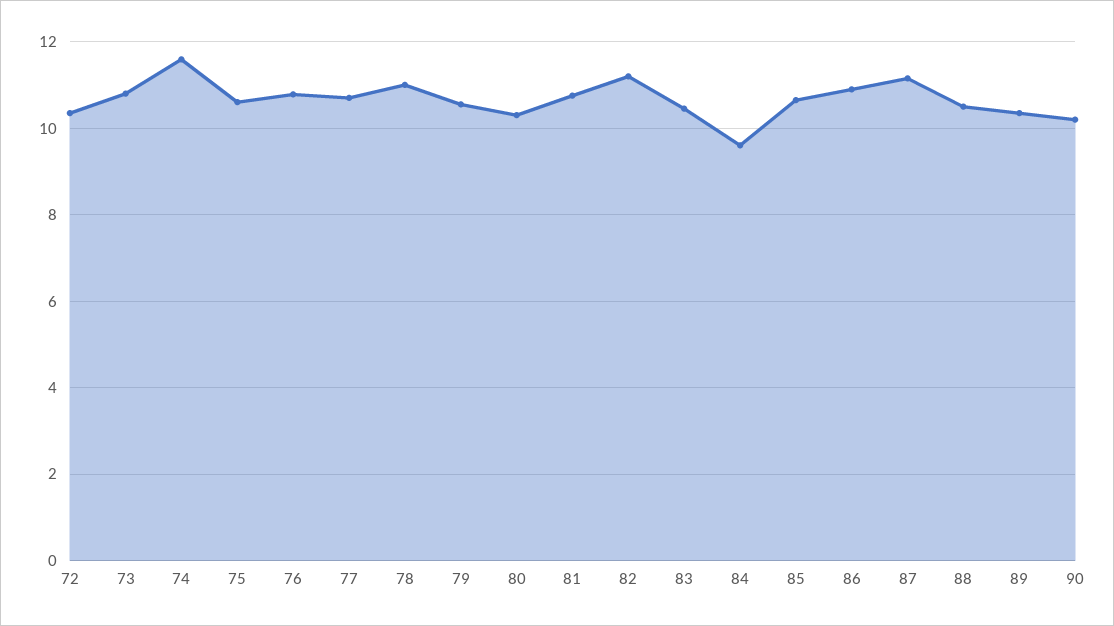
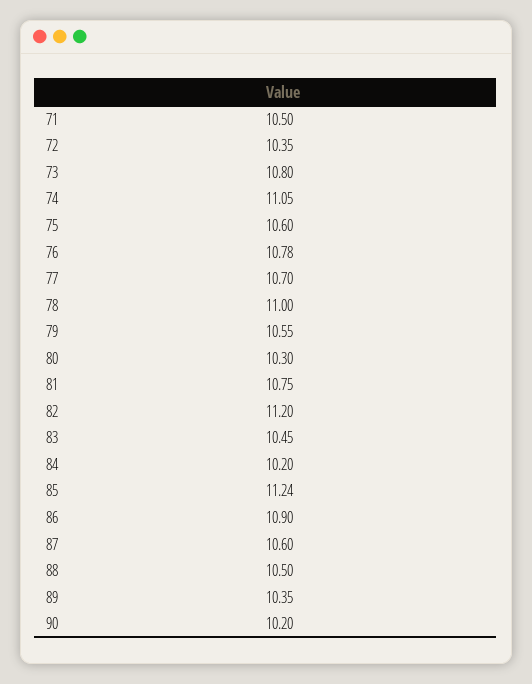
  {
    "72": 10.35,
    "73": 10.8,
-   "74": 11.6,
+   "74": 11.05,
    "75": 10.6,
    "76": 10.78,
    "77": 10.7,
    "78": 11,
    "79": 10.55,
    "80": 10.3,
    "81": 10.75,
    "82": 11.2,
    "83": 10.45,
-   "84": 9.6,
+   "84": 10.2,
-   "85": 10.6,
+   "85": 11.24,
    "86": 10.9,
-   "87": 11.2,
+   "87": 10.6,
    "88": 10.5,
    "89": 10.35,
-   "90": 10.2
+   "90": 10.2,
+   "71": 10.5
  }

